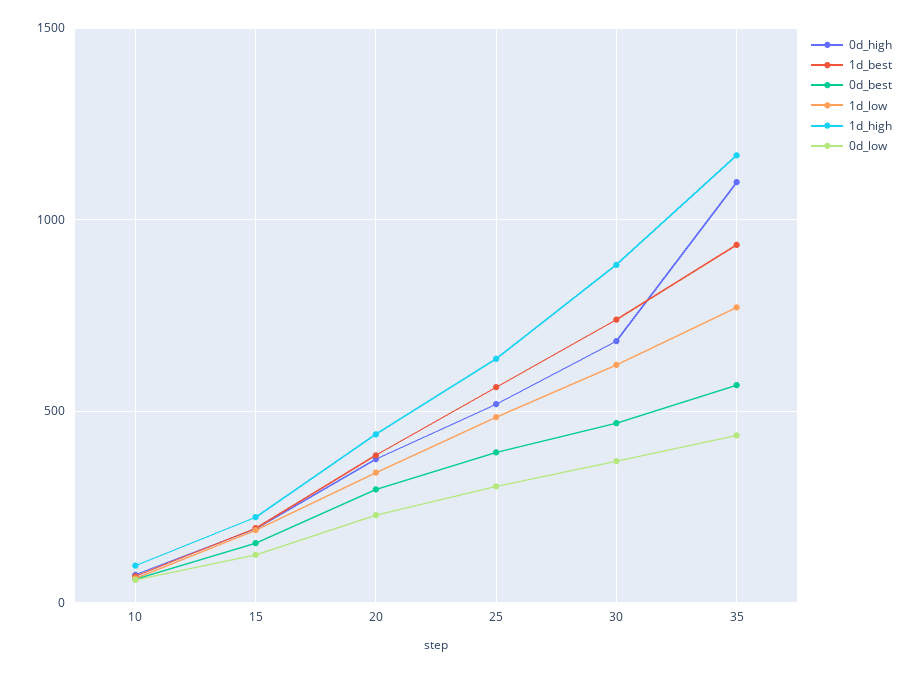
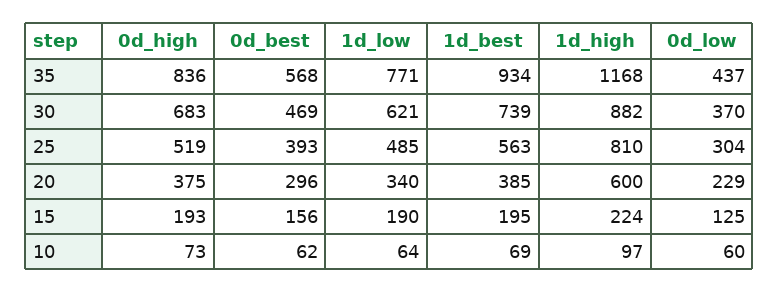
  {
    "0d_high": {
      "10": 73,
      "15": 193,
      "20": 375,
      "25": 519,
      "30": 683,
-     "35": 1100
+     "35": 836
    },
    "1d_best": {
      "10": 69,
      "15": 195,
      "20": 385,
      "25": 563,
      "30": 739,
      "35": 934
    },
    "0d_best": {
      "10": 62,
      "15": 156,
      "20": 296,
      "25": 393,
      "30": 469,
      "35": 568
    },
    "1d_low": {
      "10": 64,
      "15": 190,
      "20": 340,
      "25": 485,
      "30": 621,
      "35": 771
    },
    "1d_high": {
      "10": 97,
      "15": 224,
-     "20": 450,
+     "20": 600,
-     "25": 650,
+     "25": 810,
      "30": 882,
      "35": 1168
    },
    "0d_low": {
      "10": 60,
      "15": 125,
      "20": 229,
      "25": 304,
      "30": 370,
      "35": 437
    }
  }

